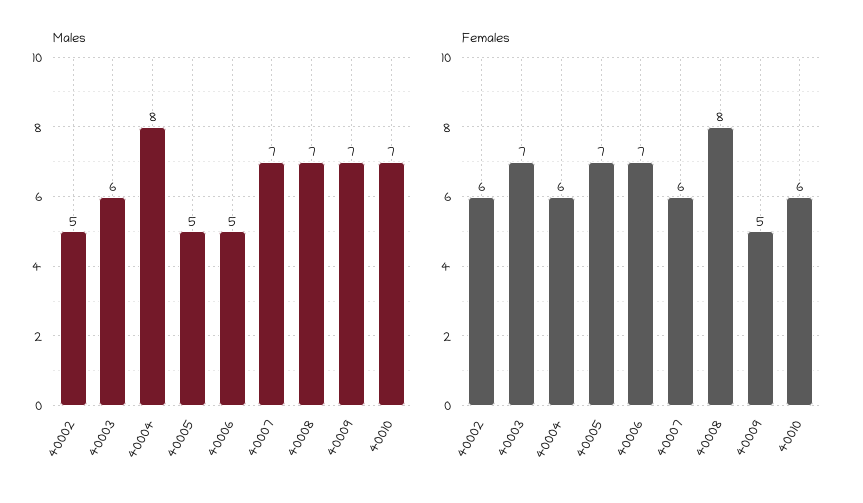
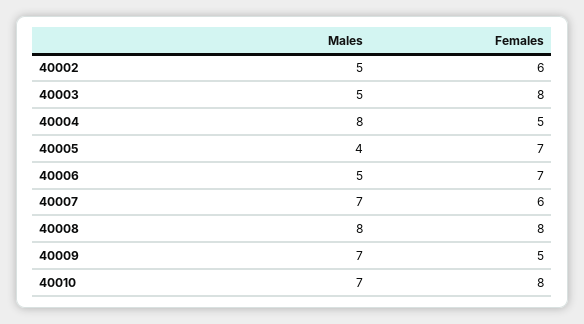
  {
    "Males": {
      "40002": 5,
-     "40003": 6,
+     "40003": 5,
      "40004": 8,
-     "40005": 5,
+     "40005": 4,
      "40006": 5,
      "40007": 7,
-     "40008": 7,
+     "40008": 8,
      "40009": 7,
      "40010": 7
    },
    "Females": {
      "40002": 6,
-     "40003": 7,
+     "40003": 8,
-     "40004": 6,
+     "40004": 5,
      "40005": 7,
      "40006": 7,
      "40007": 6,
      "40008": 8,
      "40009": 5,
-     "40010": 6
+     "40010": 8
    }
  }

